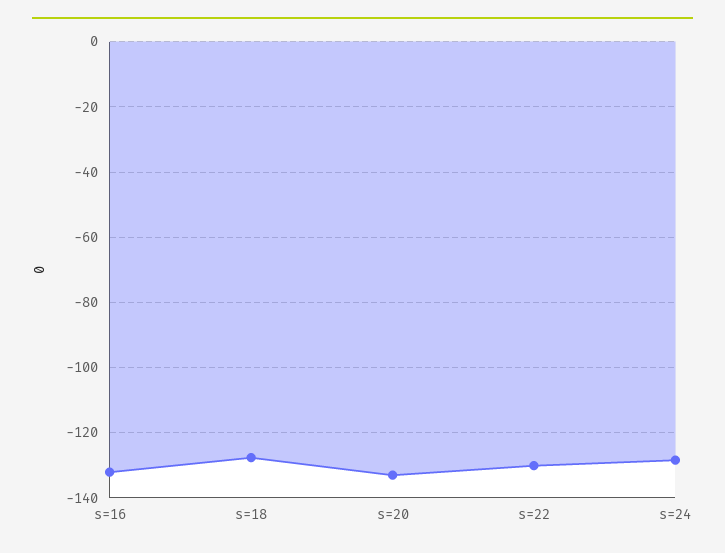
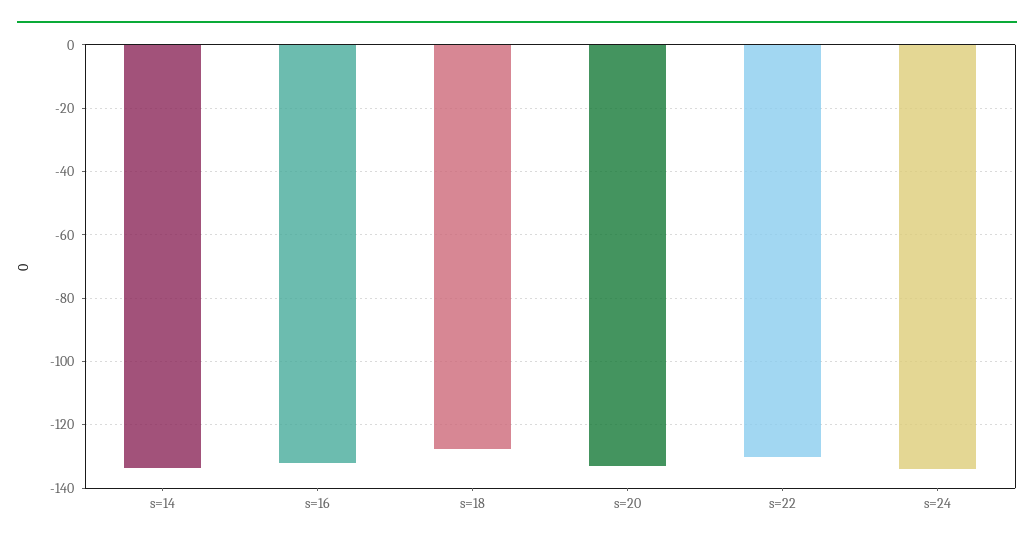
  {
    "s=16": -132,
    "s=18": -128,
    "s=20": -134,
    "s=22": -130,
-   "s=24": -128
+   "s=24": -134,
+   "s=14": -134
  }

